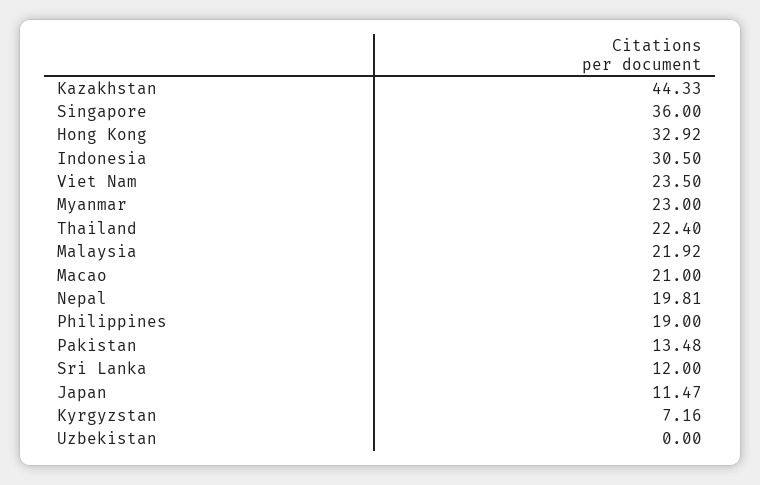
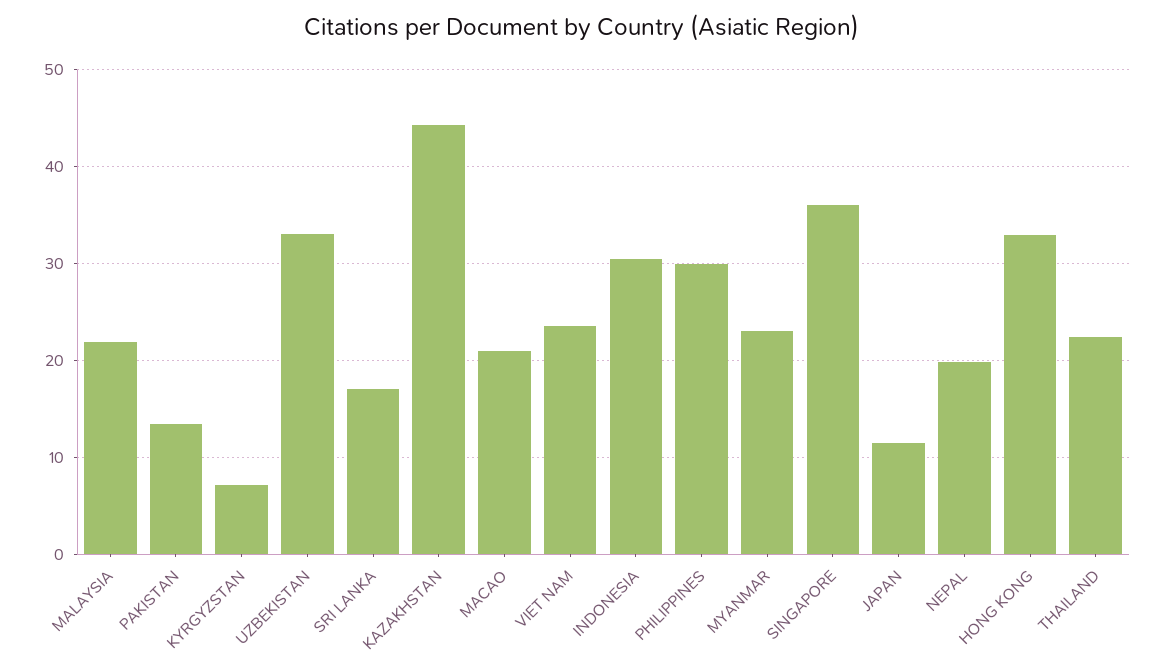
  {
    "Kazakhstan": 44.33,
    "Singapore": 36,
    "Hong Kong": 32.92,
    "Indonesia": 30.5,
    "Viet Nam": 23.5,
    "Myanmar": 23,
    "Thailand": 22.4,
    "Malaysia": 21.92,
    "Macao": 21,
    "Nepal": 19.81,
-   "Philippines": 19,
+   "Philippines": 30,
    "Pakistan": 13.48,
-   "Sri Lanka": 12,
+   "Sri Lanka": 17,
    "Japan": 11.47,
    "Kyrgyzstan": 7.16,
-   "Uzbekistan": 0
+   "Uzbekistan": 33
  }

